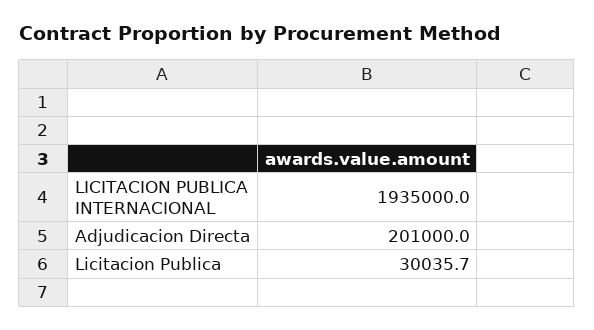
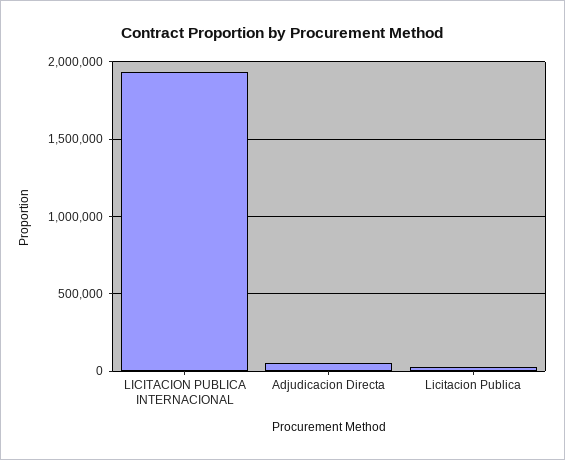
  {
    "LICITACION PUBLICA INTERNACIONAL": 1935000,
-   "Adjudicacion Directa": 201000,
+   "Adjudicacion Directa": 50000,
    "Licitacion Publica": 30035.7
  }

